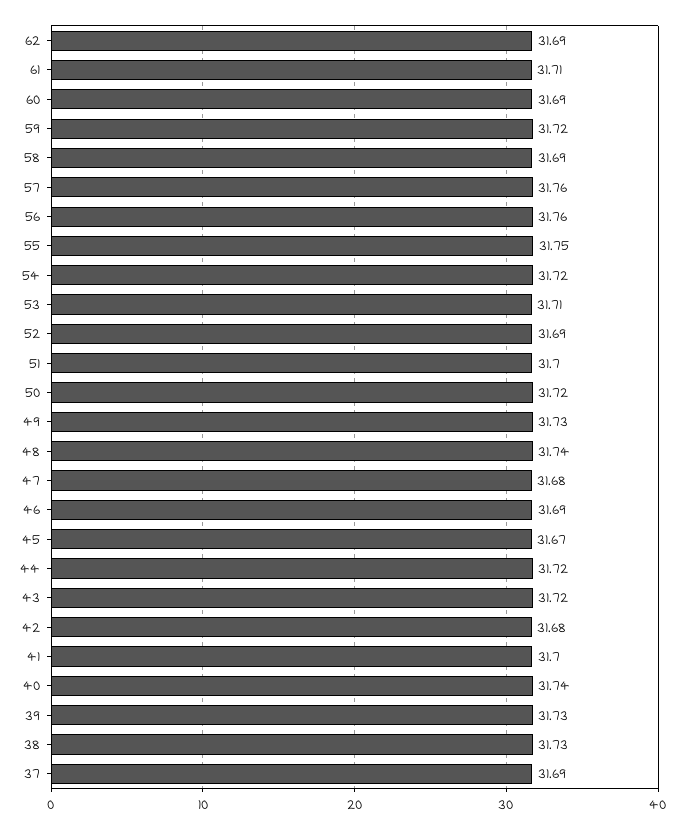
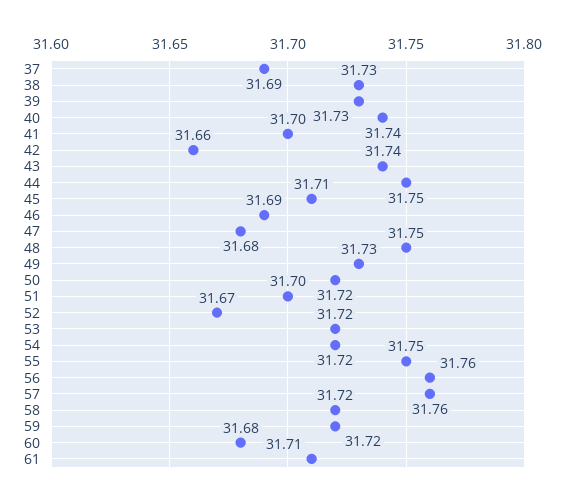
  {
-   "62": 31.69,
    "61": 31.71,
-   "60": 31.69,
+   "60": 31.68,
    "59": 31.72,
-   "58": 31.69,
+   "58": 31.72,
    "57": 31.76,
    "56": 31.76,
    "55": 31.75,
    "54": 31.72,
-   "53": 31.71,
+   "53": 31.72,
-   "52": 31.69,
+   "52": 31.67,
    "51": 31.7,
    "50": 31.72,
    "49": 31.73,
-   "48": 31.74,
+   "48": 31.75,
    "47": 31.68,
    "46": 31.69,
-   "45": 31.67,
+   "45": 31.71,
-   "44": 31.72,
+   "44": 31.75,
-   "43": 31.72,
+   "43": 31.74,
-   "42": 31.68,
+   "42": 31.66,
    "41": 31.7,
    "40": 31.74,
    "39": 31.73,
    "38": 31.73,
    "37": 31.69
  }

